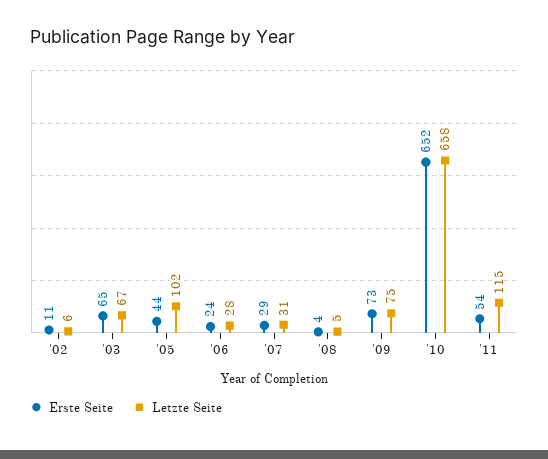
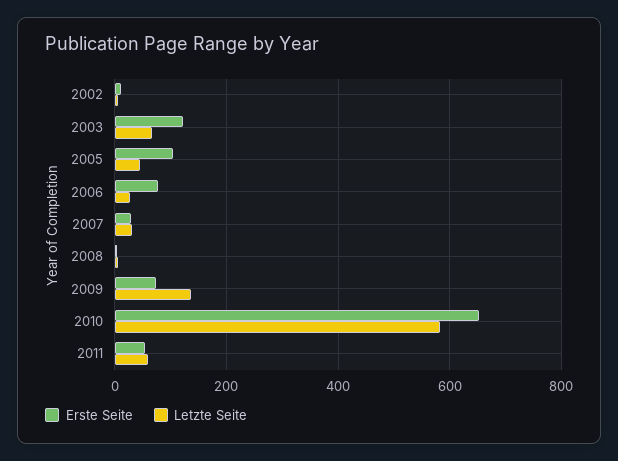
  {
    "Erste Seite": {
      "'02": 11,
-     "'03": 65,
+     "'03": 120,
-     "'05": 44,
+     "'05": 100,
-     "'06": 24,
+     "'06": 80,
      "'07": 29,
      "'08": 4,
      "'09": 73,
      "'10": 652,
      "'11": 54
    },
    "Letzte Seite": {
      "'02": 6,
      "'03": 67,
-     "'05": 102,
+     "'05": 40,
      "'06": 28,
      "'07": 31,
      "'08": 5,
-     "'09": 75,
+     "'09": 140,
-     "'10": 658,
+     "'10": 580,
-     "'11": 115
+     "'11": 60
    }
  }

